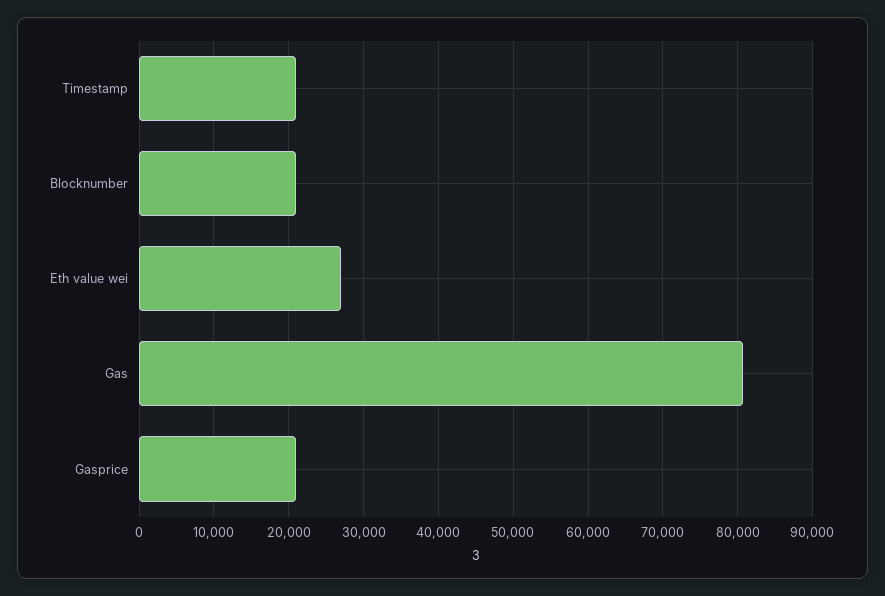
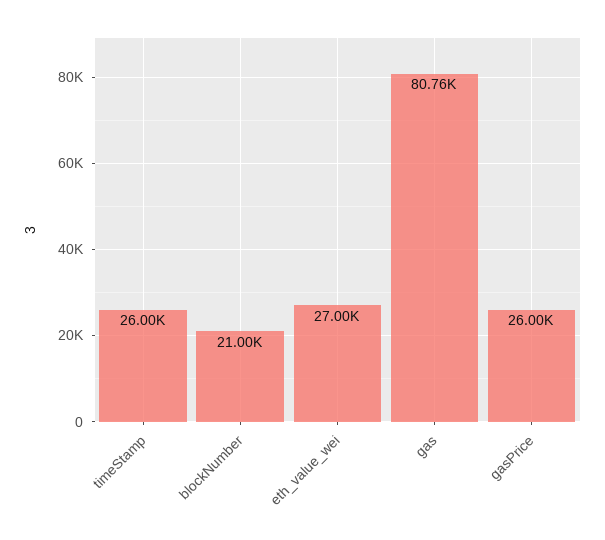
  {
-   "Timestamp": 21000,
+   "Timestamp": 26000,
    "Blocknumber": 21000,
    "Eth value wei": 27000,
    "Gas": 80760,
-   "Gasprice": 21000
+   "Gasprice": 26000
  }

